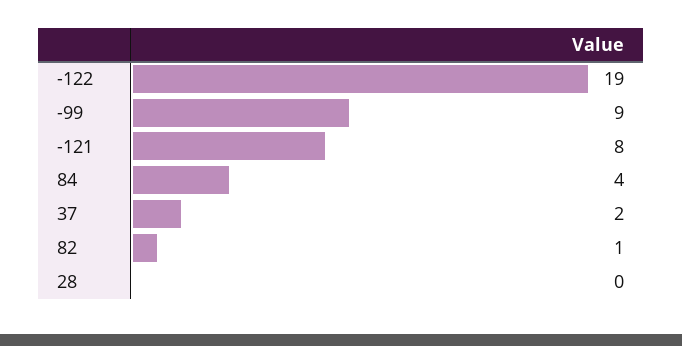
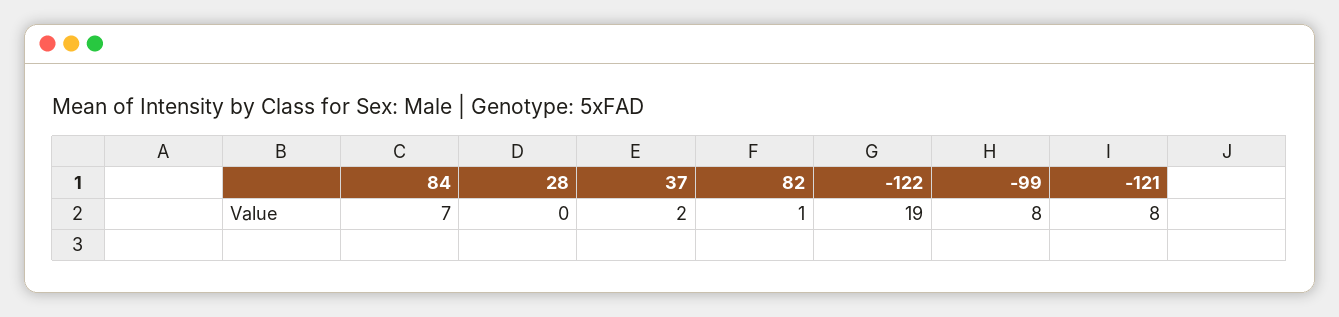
  {
    "-122": 19,
-   "-99": 9,
+   "-99": 8,
    "-121": 8,
-   "84": 4,
+   "84": 7,
    "37": 2,
    "82": 1,
    "28": 0
  }

